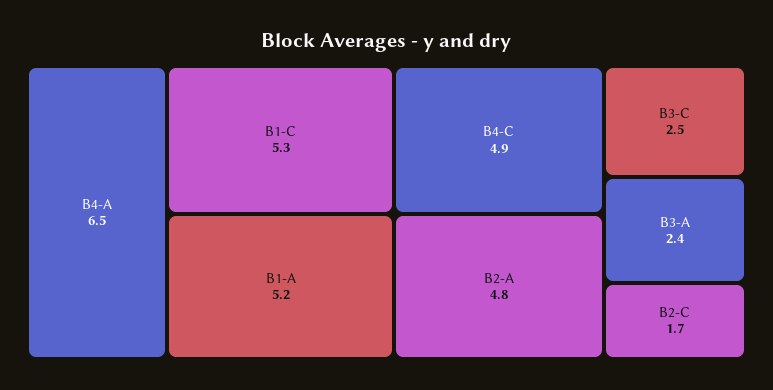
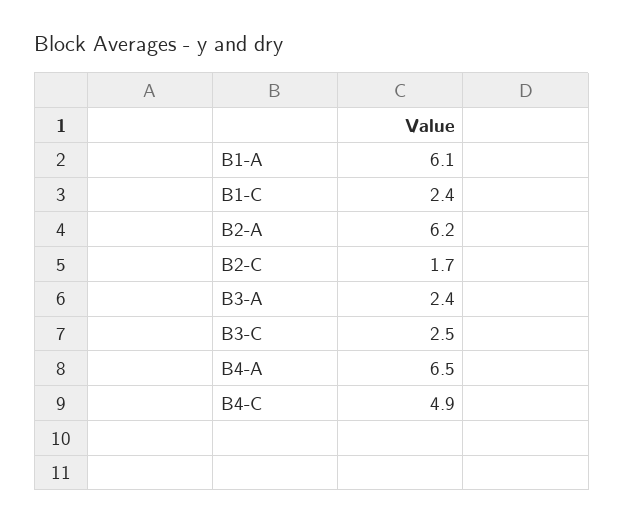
  {
    "B4-A": 6.5,
-   "B1-C": 5.3,
+   "B1-C": 2.4,
-   "B1-A": 5.2,
+   "B1-A": 6.1,
    "B4-C": 4.9,
-   "B2-A": 4.8,
+   "B2-A": 6.2,
    "B3-C": 2.5,
    "B3-A": 2.4,
    "B2-C": 1.7
  }

